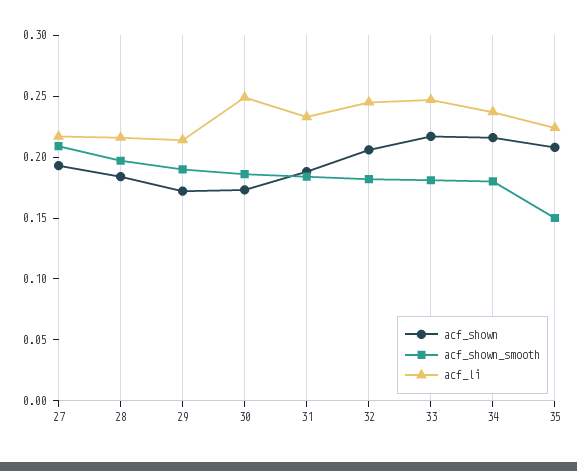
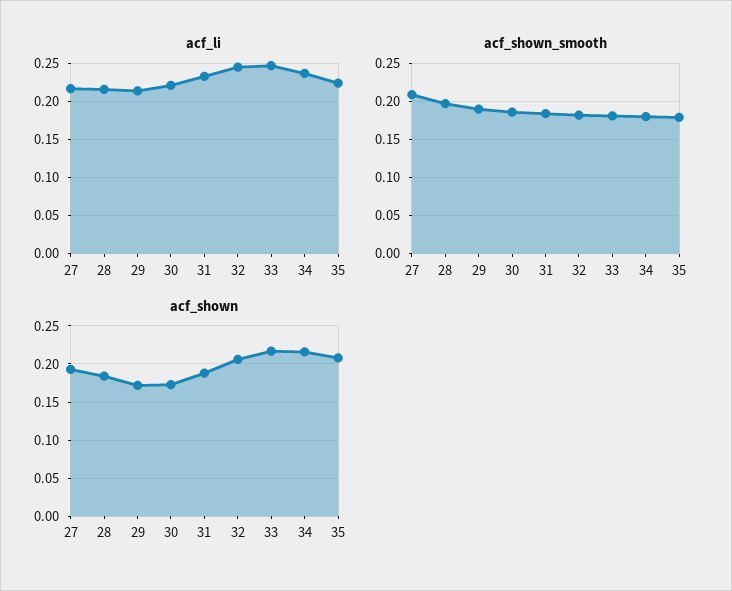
  {
    "acf_shown": {
      "27": 0.19,
      "28": 0.18,
      "29": 0.17,
      "30": 0.17,
      "31": 0.19,
      "32": 0.21,
      "33": 0.22,
      "34": 0.22,
      "35": 0.21
    },
    "acf_shown_smooth": {
      "27": 0.21,
      "28": 0.2,
      "29": 0.19,
      "30": 0.19,
      "31": 0.18,
      "32": 0.18,
      "33": 0.18,
      "34": 0.18,
-     "35": 0.15
+     "35": 0.18
    },
    "acf_li": {
      "27": 0.22,
      "28": 0.22,
      "29": 0.21,
-     "30": 0.25,
+     "30": 0.22,
      "31": 0.23,
      "32": 0.25,
      "33": 0.25,
      "34": 0.24,
      "35": 0.22
    }
  }

